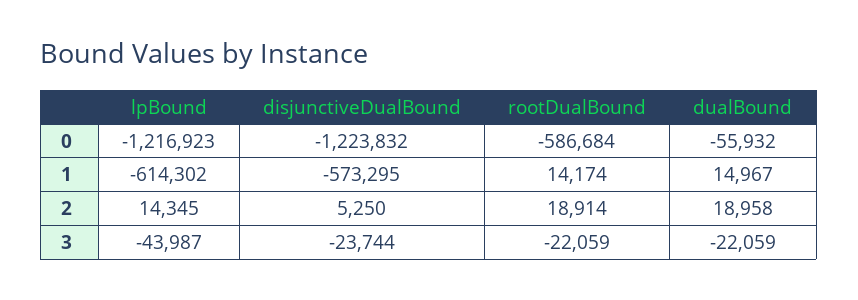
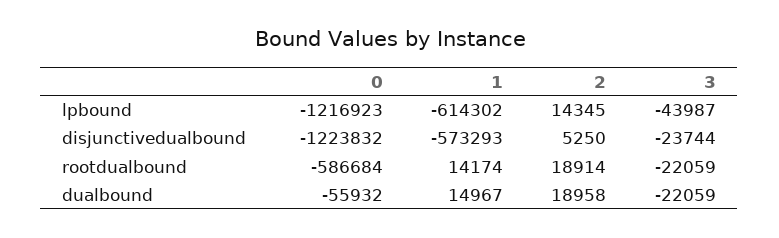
  {
    "lpBound": {
      "0": -1216923,
      "1": -614302,
      "2": 14345,
      "3": -43987
    },
    "disjunctiveDualBound": {
      "0": -1223832,
-     "1": -573295,
+     "1": -573293,
      "2": 5250,
      "3": -23744
    },
    "rootDualBound": {
      "0": -586684,
      "1": 14174,
      "2": 18914,
      "3": -22059
    },
    "dualBound": {
      "0": -55932,
      "1": 14967,
      "2": 18958,
      "3": -22059
    }
  }

